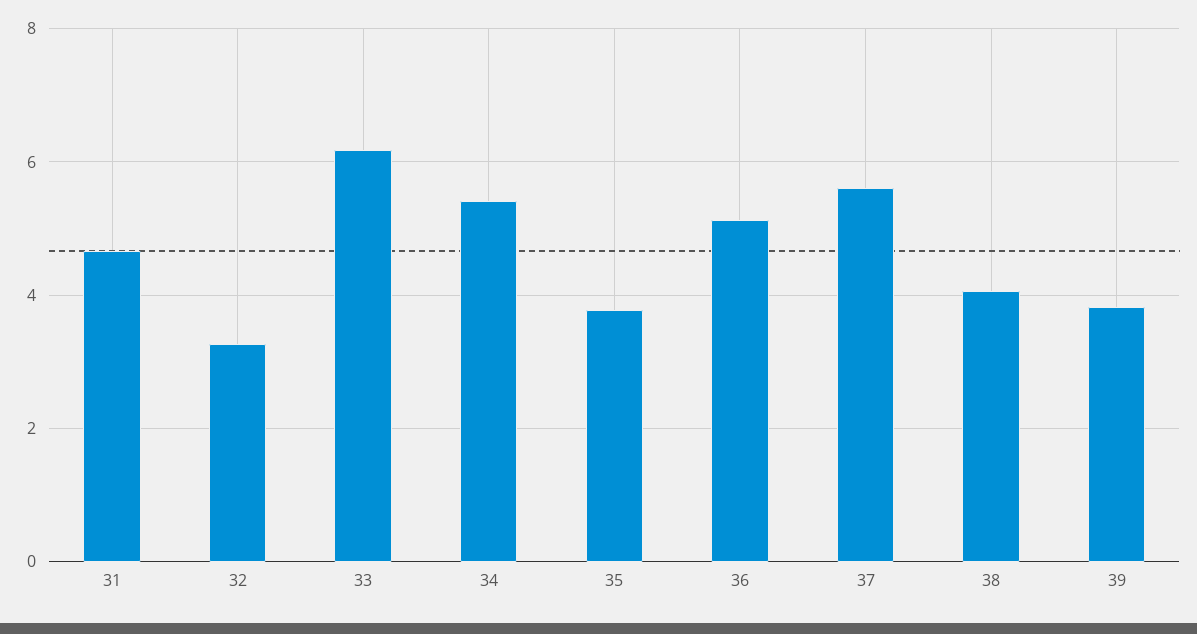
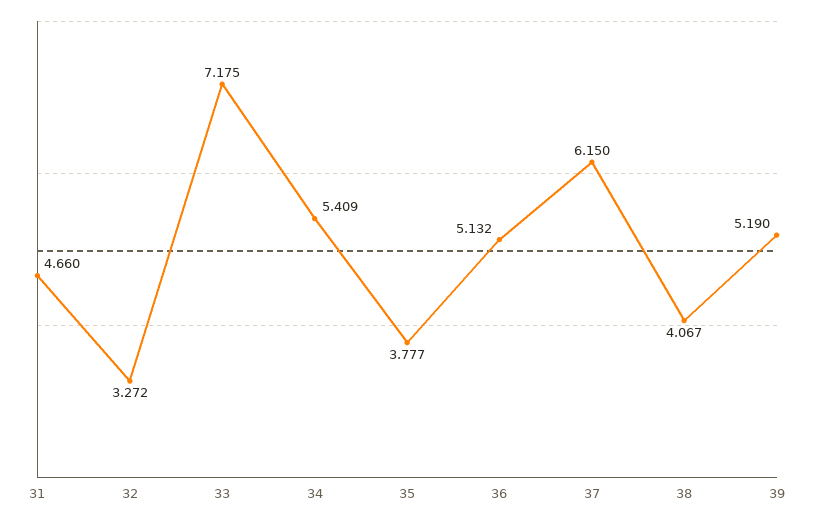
  {
    "31": 4.66,
    "32": 3.272,
-   "33": 6.2,
+   "33": 7.175,
    "34": 5.409,
    "35": 3.777,
    "36": 5.132,
-   "37": 5.6,
+   "37": 6.15,
    "38": 4.067,
-   "39": 3.8
+   "39": 5.19
  }

